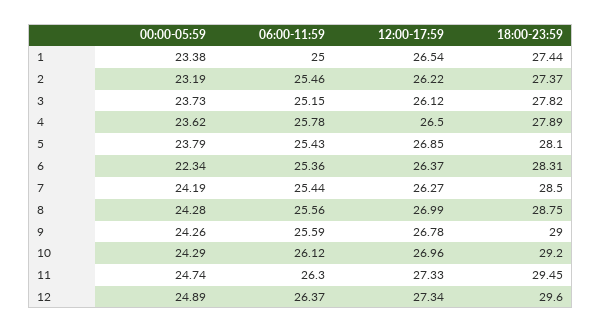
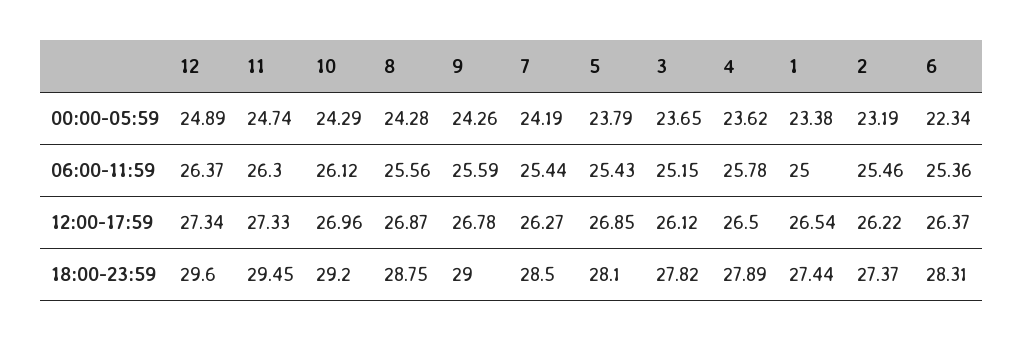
  {
    "00:00-05:59": {
      "1": 23.38,
      "2": 23.19,
-     "3": 23.73,
+     "3": 23.65,
      "4": 23.62,
      "5": 23.79,
      "6": 22.34,
      "7": 24.19,
      "8": 24.28,
      "9": 24.26,
      "10": 24.29,
      "11": 24.74,
      "12": 24.89
    },
    "06:00-11:59": {
      "1": 25,
      "2": 25.46,
      "3": 25.15,
      "4": 25.78,
      "5": 25.43,
      "6": 25.36,
      "7": 25.44,
      "8": 25.56,
      "9": 25.59,
      "10": 26.12,
      "11": 26.3,
      "12": 26.37
    },
    "12:00-17:59": {
      "1": 26.54,
      "2": 26.22,
      "3": 26.12,
      "4": 26.5,
      "5": 26.85,
      "6": 26.37,
      "7": 26.27,
-     "8": 26.99,
+     "8": 26.87,
      "9": 26.78,
      "10": 26.96,
      "11": 27.33,
      "12": 27.34
    },
    "18:00-23:59": {
      "1": 27.44,
      "2": 27.37,
      "3": 27.82,
      "4": 27.89,
      "5": 28.1,
      "6": 28.31,
      "7": 28.5,
      "8": 28.75,
      "9": 29,
      "10": 29.2,
      "11": 29.45,
      "12": 29.6
    }
  }

